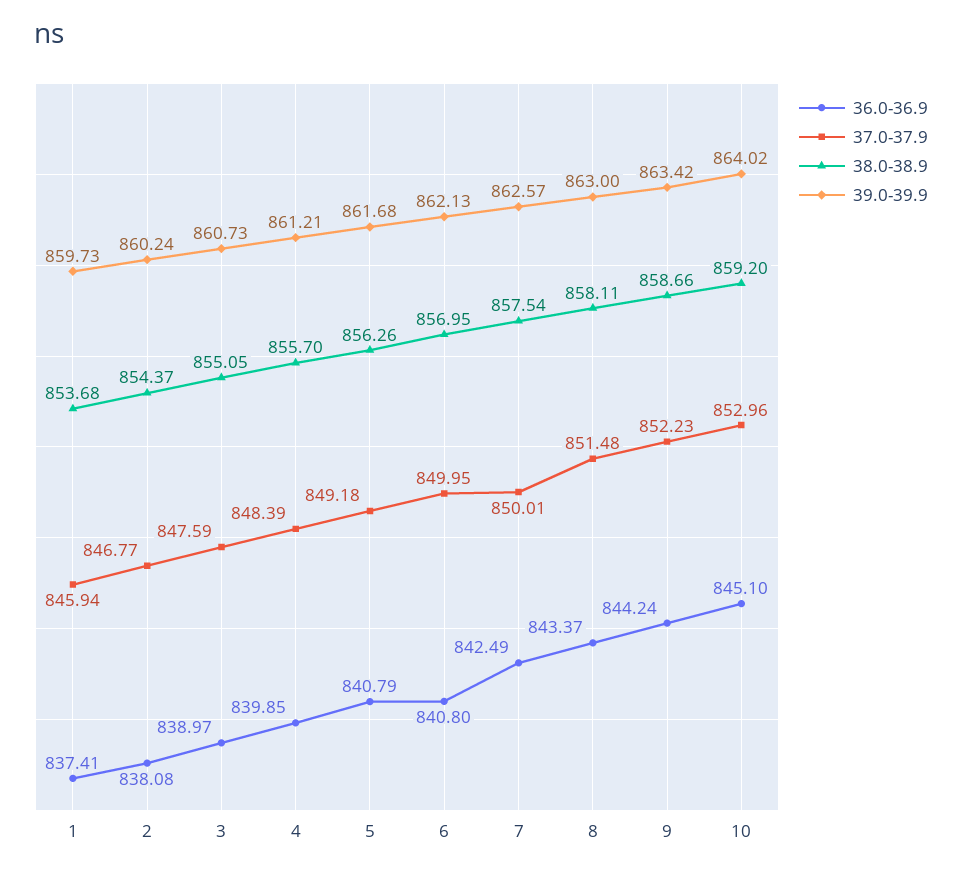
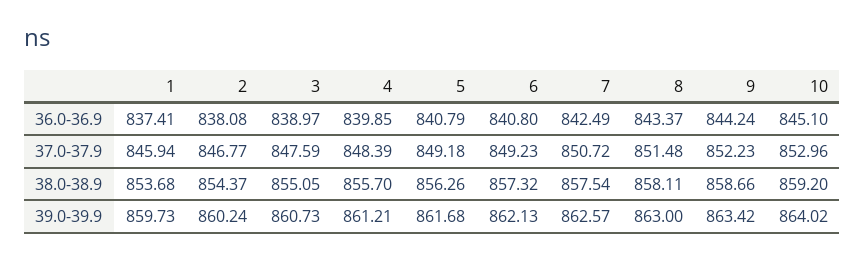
  {
    "36.0-36.9": {
      "1": 837.41,
      "2": 838.08,
      "3": 838.97,
      "4": 839.85,
      "5": 840.79,
      "6": 840.8,
      "7": 842.49,
      "8": 843.37,
      "9": 844.24,
      "10": 845.1
    },
    "37.0-37.9": {
      "1": 845.94,
      "2": 846.77,
      "3": 847.59,
      "4": 848.39,
      "5": 849.18,
-     "6": 849.95,
+     "6": 849.23,
-     "7": 850.01,
+     "7": 850.72,
      "8": 851.48,
      "9": 852.23,
      "10": 852.96
    },
    "38.0-38.9": {
      "1": 853.68,
      "2": 854.37,
      "3": 855.05,
      "4": 855.7,
      "5": 856.26,
-     "6": 856.95,
+     "6": 857.32,
      "7": 857.54,
      "8": 858.11,
      "9": 858.66,
      "10": 859.2
    },
    "39.0-39.9": {
      "1": 859.73,
      "2": 860.24,
      "3": 860.73,
      "4": 861.21,
      "5": 861.68,
      "6": 862.13,
      "7": 862.57,
      "8": 863,
      "9": 863.42,
      "10": 864.02
    }
  }

